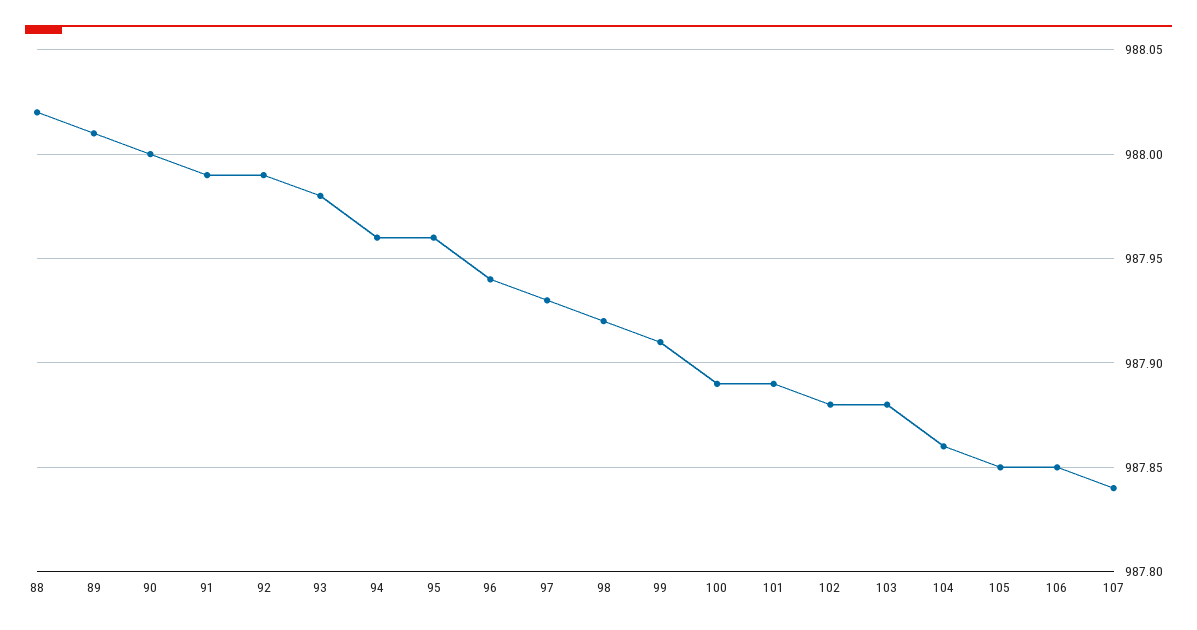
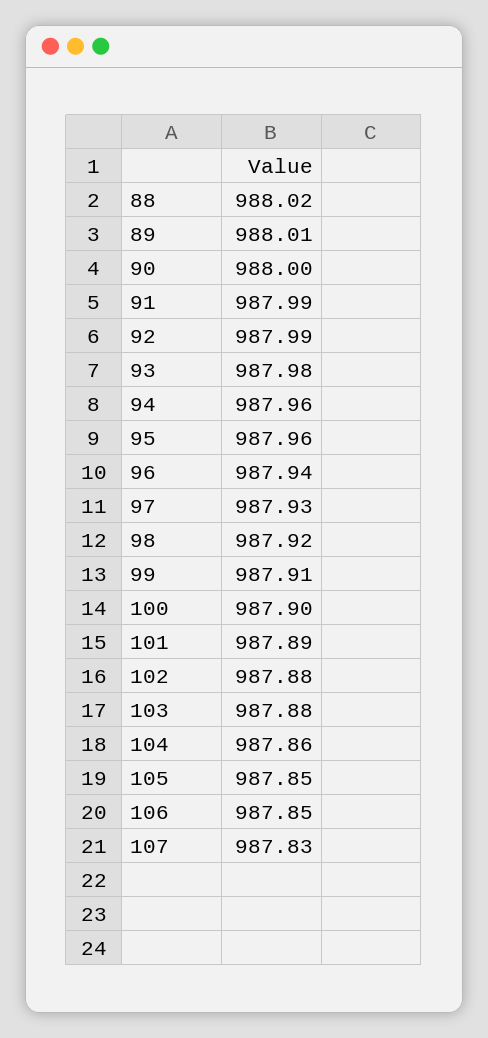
  {
    "88": 988.02,
    "89": 988.01,
    "90": 988,
    "91": 987.99,
    "92": 987.99,
    "93": 987.98,
    "94": 987.96,
    "95": 987.96,
    "96": 987.94,
    "97": 987.93,
    "98": 987.92,
    "99": 987.91,
-   "100": 987.89,
+   "100": 987.9,
    "101": 987.89,
    "102": 987.88,
    "103": 987.88,
    "104": 987.86,
    "105": 987.85,
    "106": 987.85,
-   "107": 987.84
+   "107": 987.83
  }

